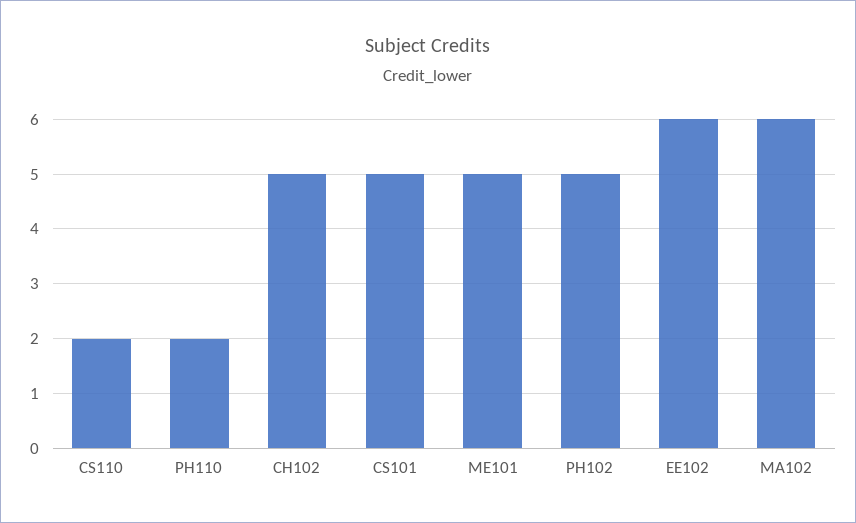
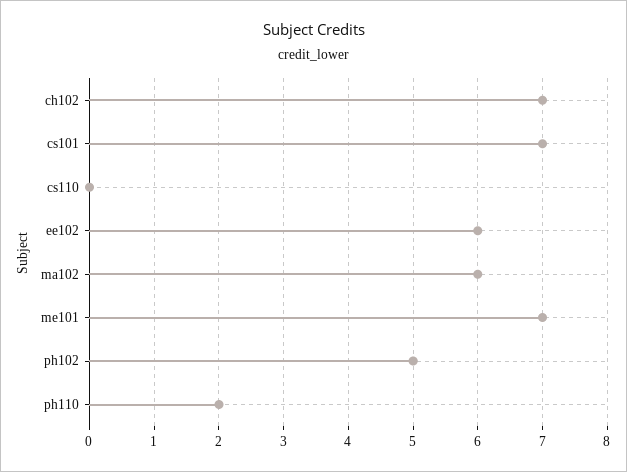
  {
-   "CS110": 2,
+   "CS110": 0,
    "PH110": 2,
-   "CH102": 5,
+   "CH102": 7,
-   "CS101": 5,
+   "CS101": 7,
-   "ME101": 5,
+   "ME101": 7,
    "PH102": 5,
    "EE102": 6,
    "MA102": 6
  }

